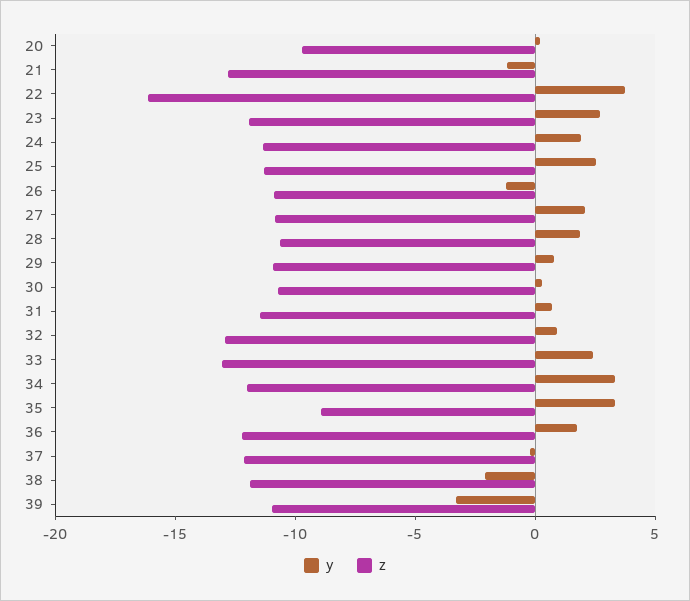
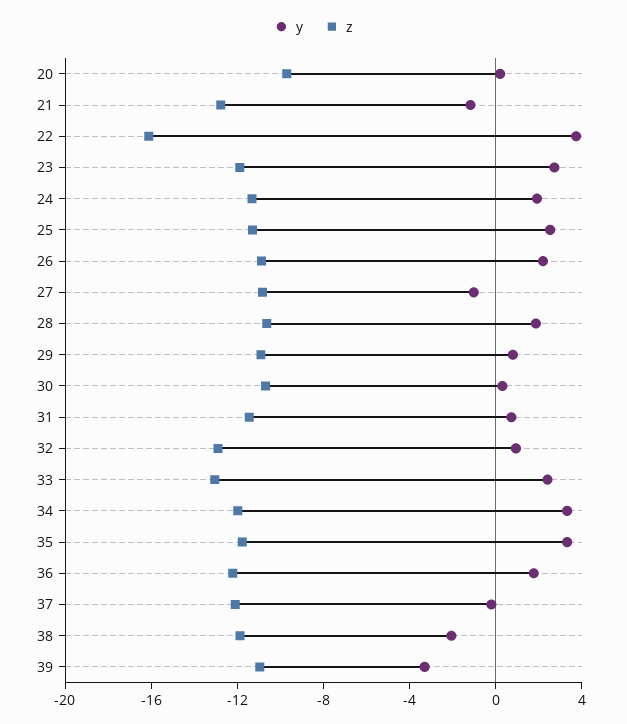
  {
    "y": {
      "20": 0,
      "21": -1,
      "22": 4,
      "23": 3,
      "24": 2,
      "25": 3,
-     "26": -1,
+     "26": 2,
-     "27": 2,
+     "27": -1,
      "28": 2,
      "29": 1,
      "30": 0,
      "31": 1,
      "32": 1,
      "33": 2,
      "34": 3,
      "35": 3,
      "36": 2,
      "37": 0,
      "38": -2,
      "39": -3
    },
    "z": {
      "20": -10,
      "21": -13,
      "22": -16,
      "23": -12,
      "24": -11,
      "25": -11,
      "26": -11,
      "27": -11,
      "28": -11,
      "29": -11,
      "30": -11,
      "31": -11,
      "32": -13,
      "33": -13,
      "34": -12,
-     "35": -9,
+     "35": -12,
      "36": -12,
      "37": -12,
      "38": -12,
      "39": -11
    }
  }

